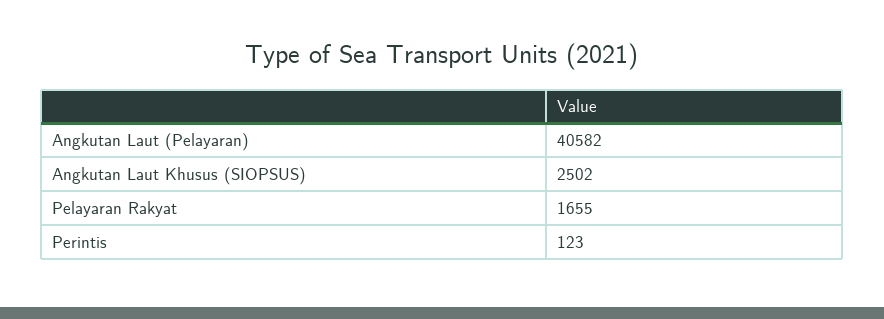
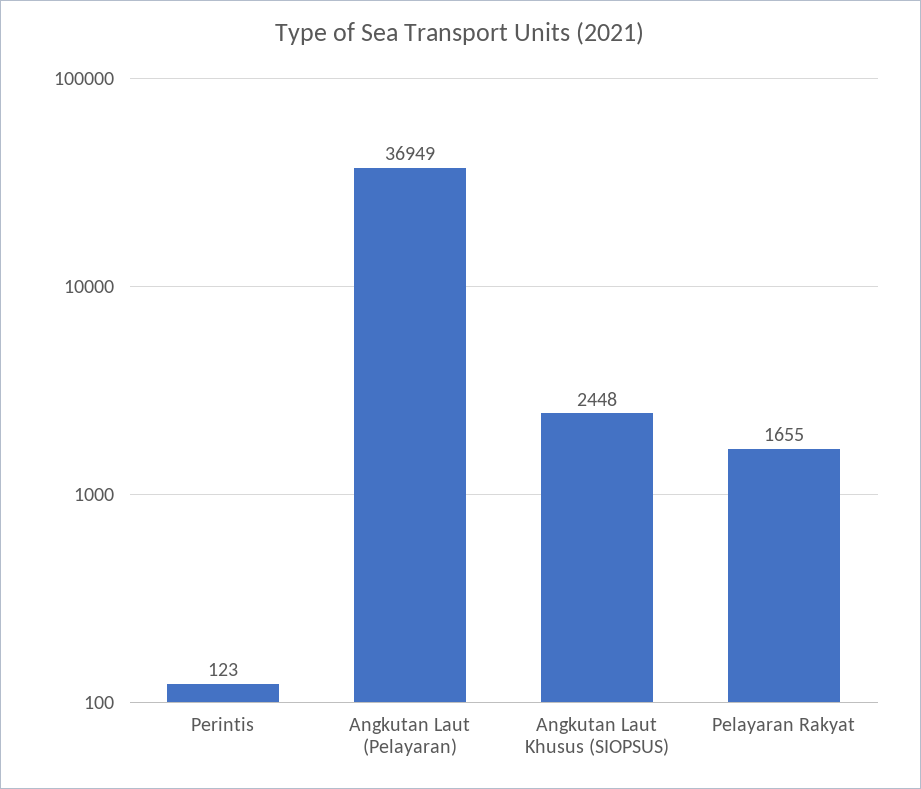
  {
-   "Angkutan Laut (Pelayaran)": 40582,
+   "Angkutan Laut (Pelayaran)": 36949,
-   "Angkutan Laut Khusus (SIOPSUS)": 2502,
+   "Angkutan Laut Khusus (SIOPSUS)": 2448,
    "Pelayaran Rakyat": 1655,
    "Perintis": 123
  }

